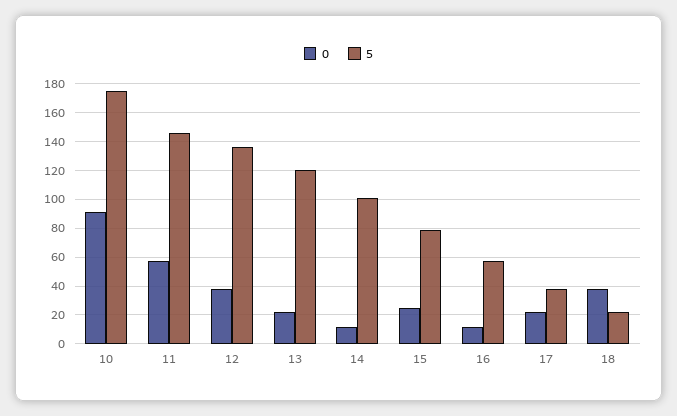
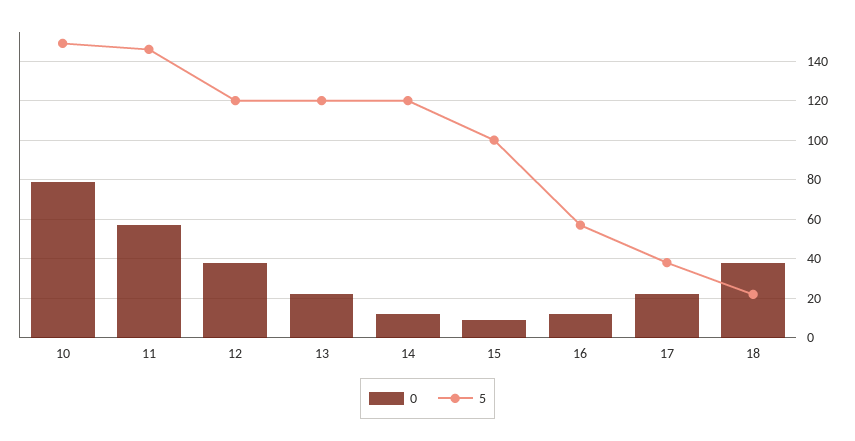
  {
    "0": {
-     "10": 90,
+     "10": 80,
      "11": 55,
      "12": 40,
      "13": 20,
      "14": 10,
-     "15": 25,
+     "15": 10,
      "16": 10,
      "17": 20,
      "18": 40
    },
    "5": {
-     "10": 175,
+     "10": 150,
      "11": 145,
-     "12": 135,
+     "12": 120,
      "13": 120,
-     "14": 100,
+     "14": 120,
-     "15": 80,
+     "15": 100,
      "16": 55,
      "17": 40,
      "18": 20
    }
  }

